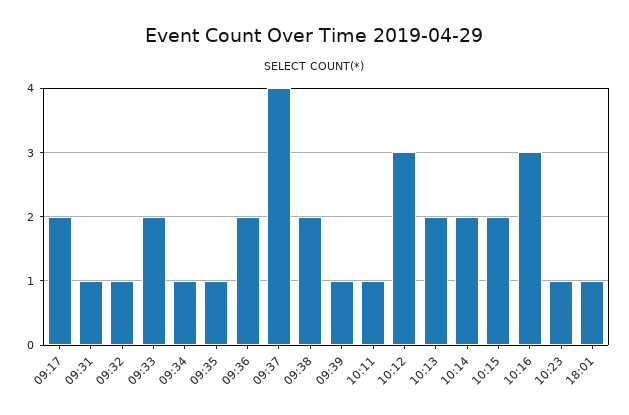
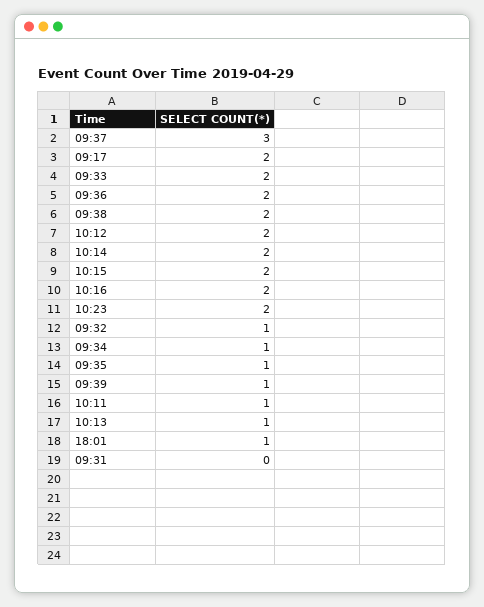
  {
    "09:17": 2,
-   "09:31": 1,
+   "09:31": 0,
    "09:32": 1,
    "09:33": 2,
    "09:34": 1,
    "09:35": 1,
    "09:36": 2,
-   "09:37": 4,
+   "09:37": 3,
    "09:38": 2,
    "09:39": 1,
    "10:11": 1,
-   "10:12": 3,
+   "10:12": 2,
-   "10:13": 2,
+   "10:13": 1,
    "10:14": 2,
    "10:15": 2,
-   "10:16": 3,
+   "10:16": 2,
-   "10:23": 1,
+   "10:23": 2,
    "18:01": 1
  }

